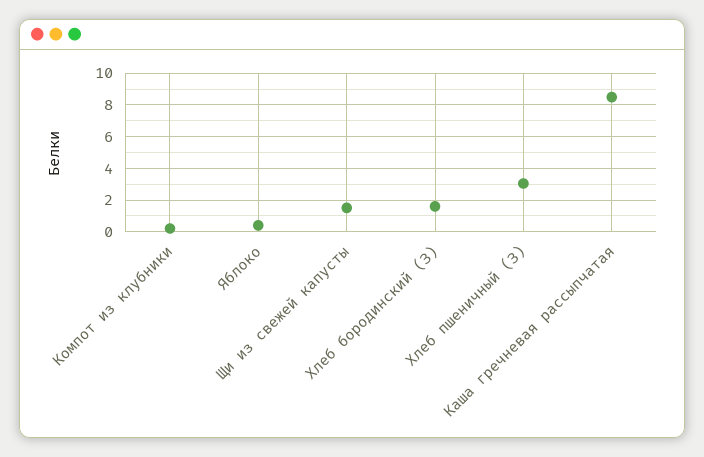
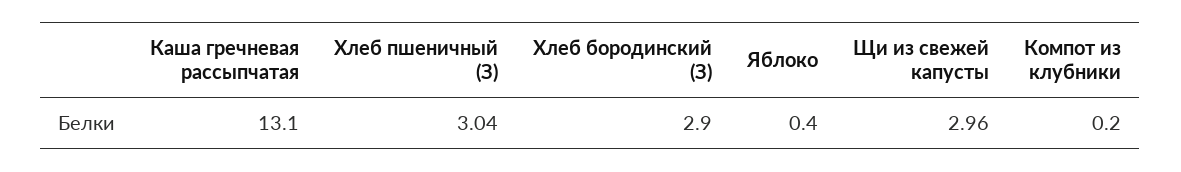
  {
    "Компот из клубники": 0.2,
    "Яблоко": 0.4,
-   "Щи из свежей капусты": 1.5,
+   "Щи из свежей капусты": 2.96,
-   "Хлеб бородинский (З)": 1.5,
+   "Хлеб бородинский (З)": 2.9,
    "Хлеб пшеничный (З)": 3.04,
-   "Каша гречневая рассыпчатая": 8.5
+   "Каша гречневая рассыпчатая": 13.1
  }

